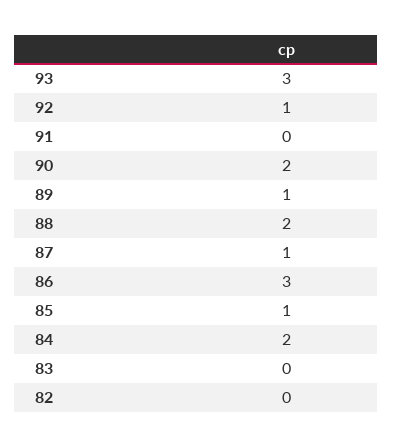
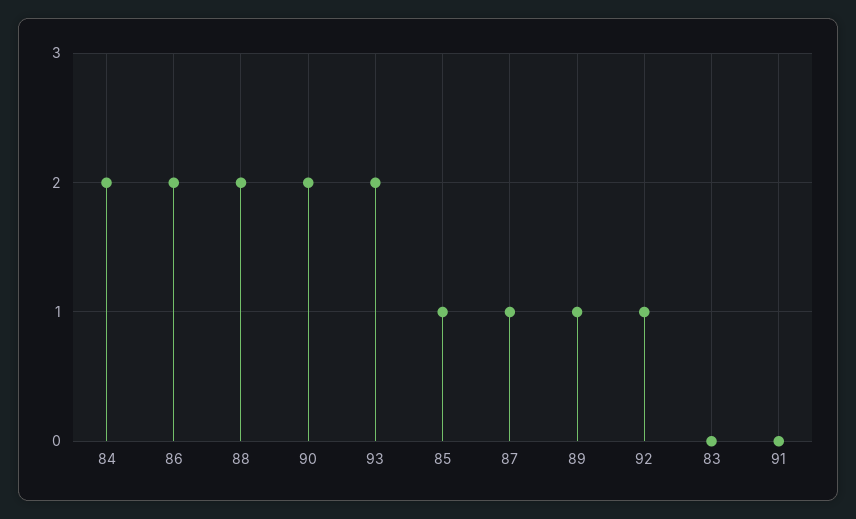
  {
-   "93": 3,
+   "93": 2,
    "92": 1,
    "91": 0,
    "90": 2,
    "89": 1,
    "88": 2,
    "87": 1,
-   "86": 3,
+   "86": 2,
    "85": 1,
    "84": 2,
-   "83": 0,
+   "83": 0
-   "82": 0
  }

